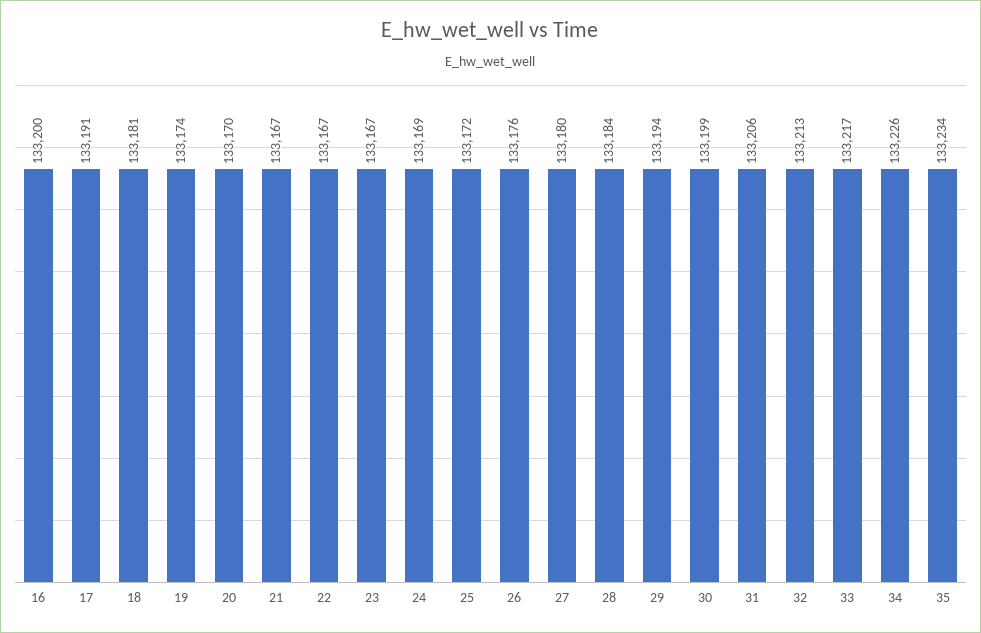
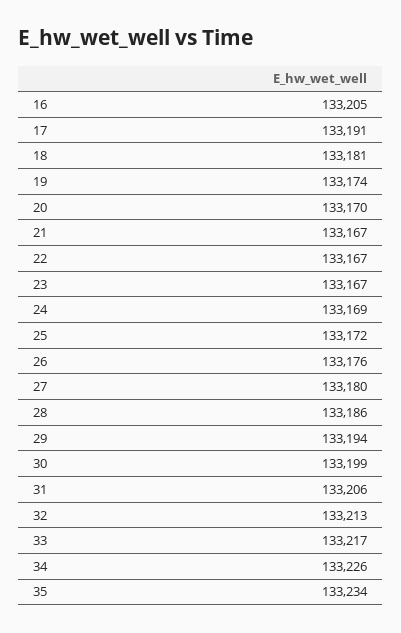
  {
-   "16": 133200,
+   "16": 133205,
    "17": 133191,
    "18": 133181,
    "19": 133174,
    "20": 133170,
    "21": 133167,
    "22": 133167,
    "23": 133167,
    "24": 133169,
    "25": 133172,
    "26": 133176,
    "27": 133180,
-   "28": 133184,
+   "28": 133186,
    "29": 133194,
    "30": 133199,
    "31": 133206,
    "32": 133213,
    "33": 133217,
    "34": 133226,
    "35": 133234
  }

